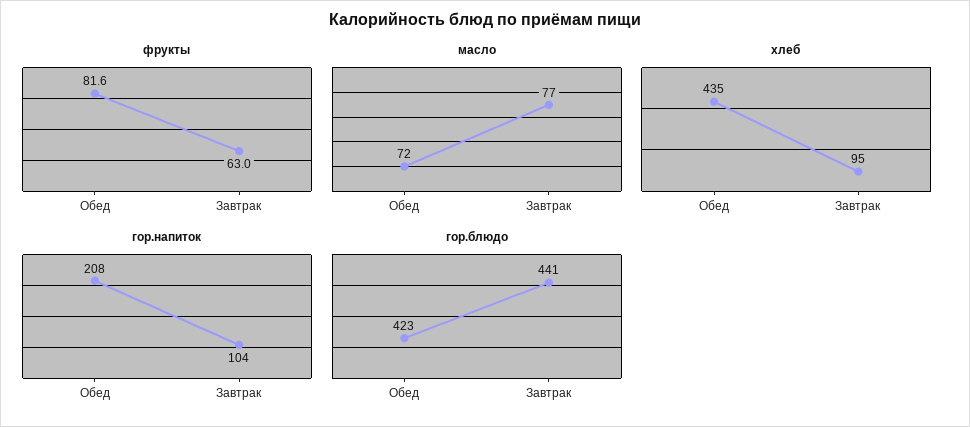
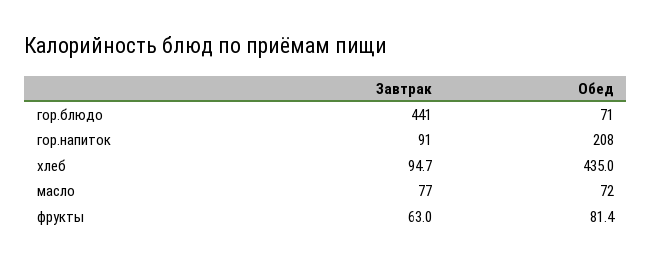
  {
    "фрукты": {
-     "Обед": 81.6,
+     "Обед": 81.4,
      "Завтрак": 63
    },
    "масло": {
      "Обед": 72,
      "Завтрак": 77
    },
    "хлеб": {
      "Обед": 435,
      "Завтрак": 94.7
    },
    "гор.напиток": {
      "Обед": 208,
-     "Завтрак": 104
+     "Завтрак": 91
    },
    "гор.блюдо": {
-     "Обед": 423,
+     "Обед": 71,
      "Завтрак": 441
    }
  }

